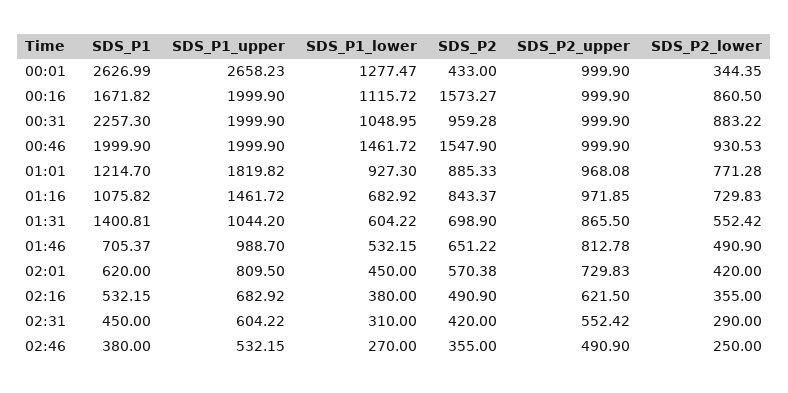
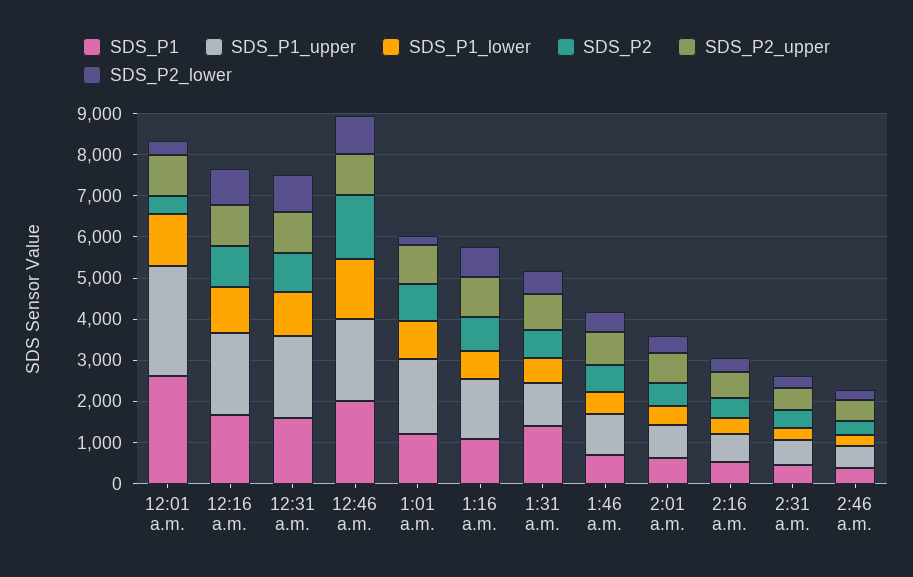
  {
    "SDS_P1": {
      "00:01": 2626.99,
      "00:16": 1671.82,
-     "00:31": 2257.3,
+     "00:31": 1600,
      "00:46": 1999.9,
      "01:01": 1214.7,
      "01:16": 1075.82,
      "01:31": 1400.81,
      "01:46": 705.37,
      "02:01": 620,
      "02:16": 532.15,
      "02:31": 450,
      "02:46": 380
    },
    "SDS_P1_upper": {
      "00:01": 2658.23,
      "00:16": 1999.9,
      "00:31": 1999.9,
      "00:46": 1999.9,
      "01:01": 1819.82,
      "01:16": 1461.72,
      "01:31": 1044.2,
      "01:46": 988.7,
      "02:01": 809.5,
      "02:16": 682.92,
      "02:31": 604.22,
      "02:46": 532.15
    },
    "SDS_P1_lower": {
      "00:01": 1277.47,
      "00:16": 1115.72,
      "00:31": 1048.95,
      "00:46": 1461.72,
      "01:01": 927.3,
      "01:16": 682.92,
      "01:31": 604.22,
      "01:46": 532.15,
      "02:01": 450,
      "02:16": 380,
      "02:31": 310,
      "02:46": 270
    },
    "SDS_P2": {
      "00:01": 433,
-     "00:16": 1573.27,
+     "00:16": 1000,
      "00:31": 959.28,
      "00:46": 1547.9,
      "01:01": 885.33,
      "01:16": 843.37,
      "01:31": 698.9,
      "01:46": 651.22,
      "02:01": 570.38,
      "02:16": 490.9,
      "02:31": 420,
      "02:46": 355
    },
    "SDS_P2_upper": {
      "00:01": 999.9,
      "00:16": 999.9,
      "00:31": 999.9,
      "00:46": 999.9,
      "01:01": 968.08,
      "01:16": 971.85,
      "01:31": 865.5,
      "01:46": 812.78,
      "02:01": 729.83,
      "02:16": 621.5,
      "02:31": 552.42,
      "02:46": 490.9
    },
    "SDS_P2_lower": {
      "00:01": 344.35,
      "00:16": 860.5,
      "00:31": 883.22,
      "00:46": 930.53,
-     "01:01": 771.28,
+     "01:01": 200,
      "01:16": 729.83,
      "01:31": 552.42,
      "01:46": 490.9,
      "02:01": 420,
      "02:16": 355,
      "02:31": 290,
      "02:46": 250
    }
  }

